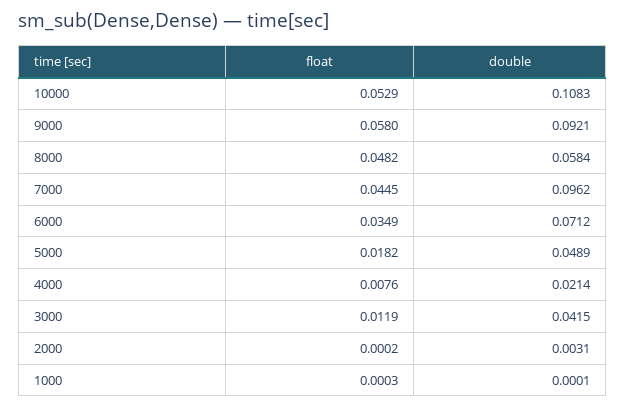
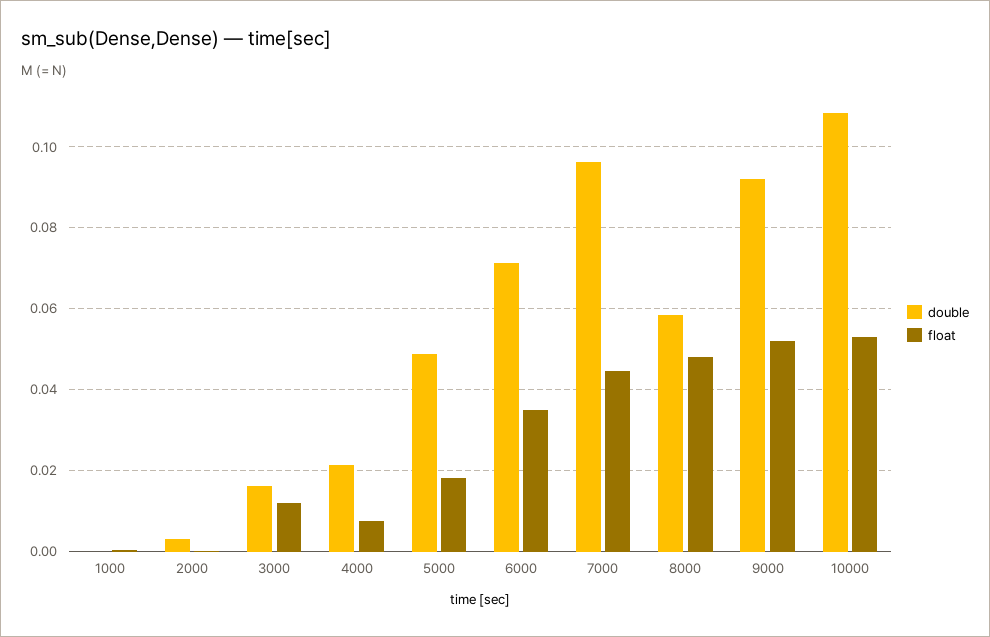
  {
    "float": {
      "10000": 0.0529,
-     "9000": 0.058,
+     "9000": 0.052,
      "8000": 0.0482,
      "7000": 0.0445,
      "6000": 0.0349,
      "5000": 0.0182,
      "4000": 0.0076,
      "3000": 0.0119,
      "2000": 0.0002,
      "1000": 0.0003
    },
    "double": {
      "10000": 0.1083,
      "9000": 0.0921,
      "8000": 0.0584,
      "7000": 0.0962,
      "6000": 0.0712,
      "5000": 0.0489,
      "4000": 0.0214,
-     "3000": 0.0415,
+     "3000": 0.016,
      "2000": 0.0031,
      "1000": 0.0001
    }
  }

